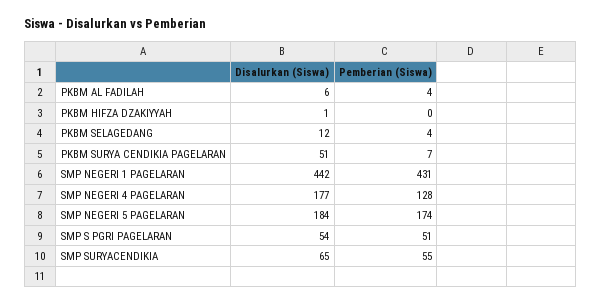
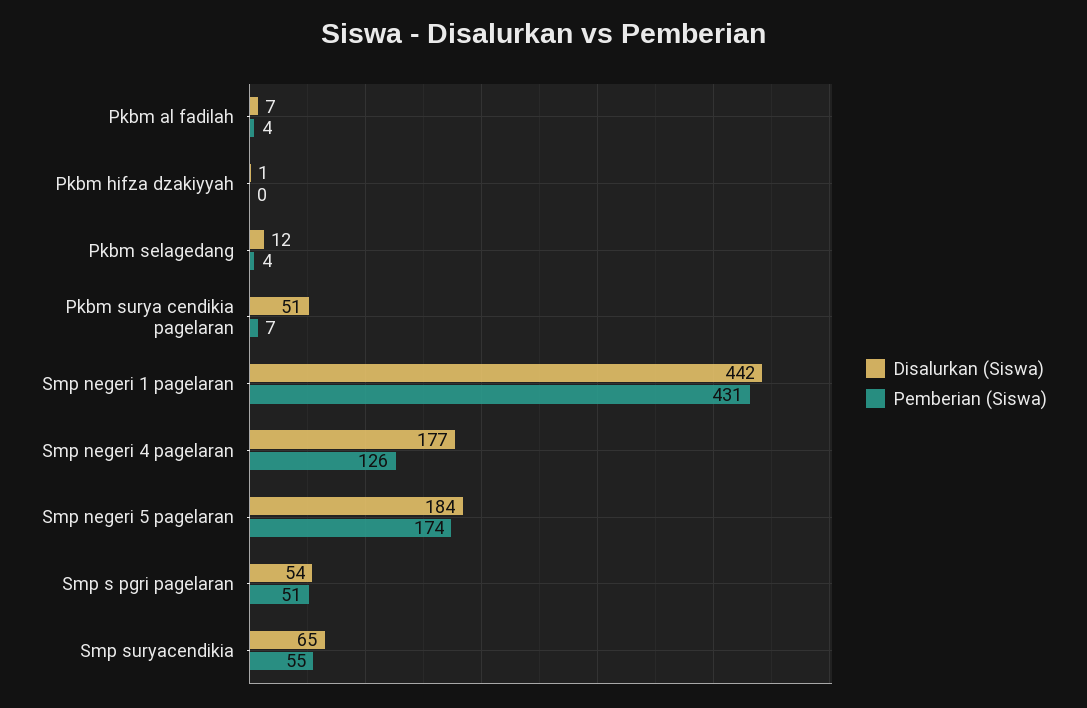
  {
    "Disalurkan (Siswa)": {
-     "PKBM AL FADILAH": 6,
+     "PKBM AL FADILAH": 7,
      "PKBM HIFZA DZAKIYYAH": 1,
      "PKBM SELAGEDANG": 12,
      "PKBM SURYA CENDIKIA PAGELARAN": 51,
      "SMP NEGERI 1 PAGELARAN": 442,
      "SMP NEGERI 4 PAGELARAN": 177,
      "SMP NEGERI 5 PAGELARAN": 184,
      "SMP S PGRI PAGELARAN": 54,
      "SMP SURYACENDIKIA": 65
    },
    "Pemberian (Siswa)": {
      "PKBM AL FADILAH": 4,
      "PKBM HIFZA DZAKIYYAH": 0,
      "PKBM SELAGEDANG": 4,
      "PKBM SURYA CENDIKIA PAGELARAN": 7,
      "SMP NEGERI 1 PAGELARAN": 431,
-     "SMP NEGERI 4 PAGELARAN": 128,
+     "SMP NEGERI 4 PAGELARAN": 126,
      "SMP NEGERI 5 PAGELARAN": 174,
      "SMP S PGRI PAGELARAN": 51,
      "SMP SURYACENDIKIA": 55
    }
  }

